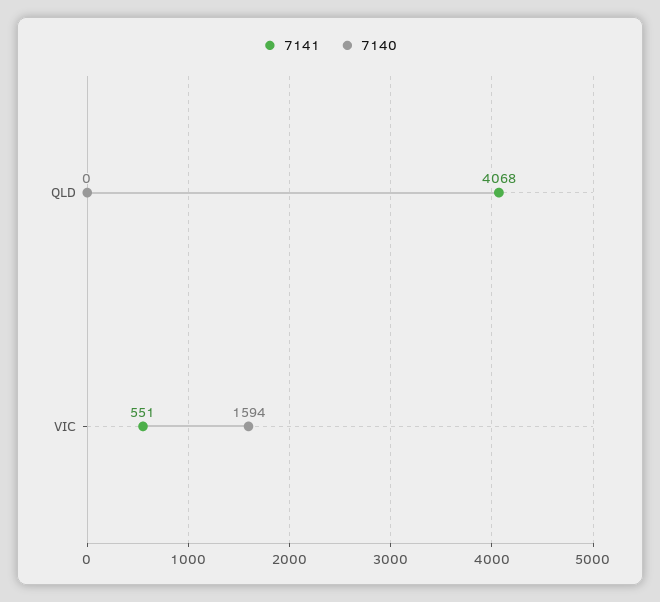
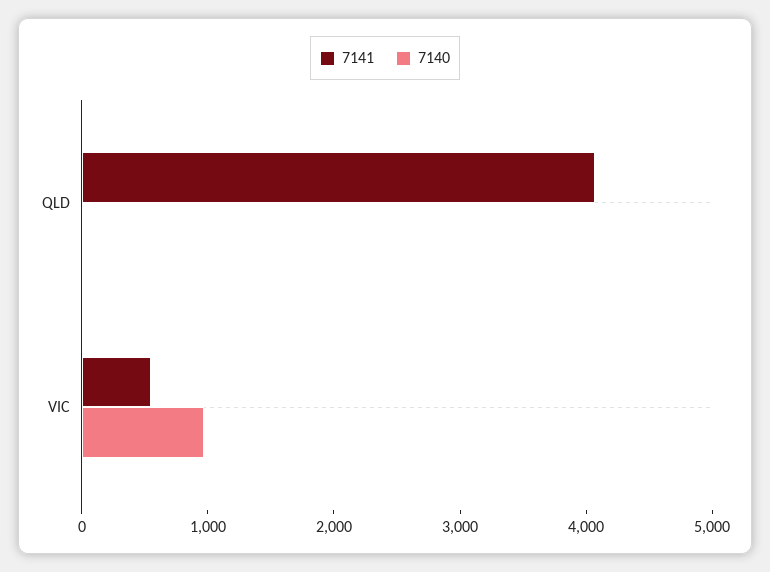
  {
    "7141": {
      "QLD": 4068,
      "VIC": 551
    },
    "7140": {
      "QLD": 0,
-     "VIC": 1594
+     "VIC": 1000
    }
  }

